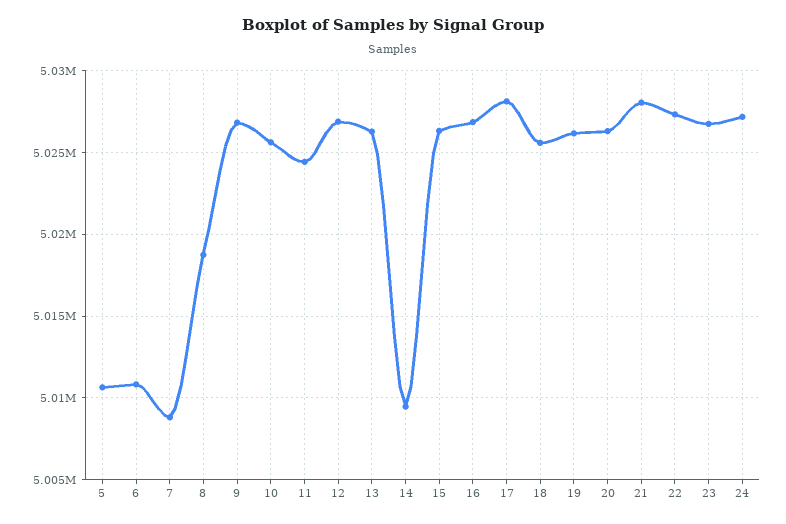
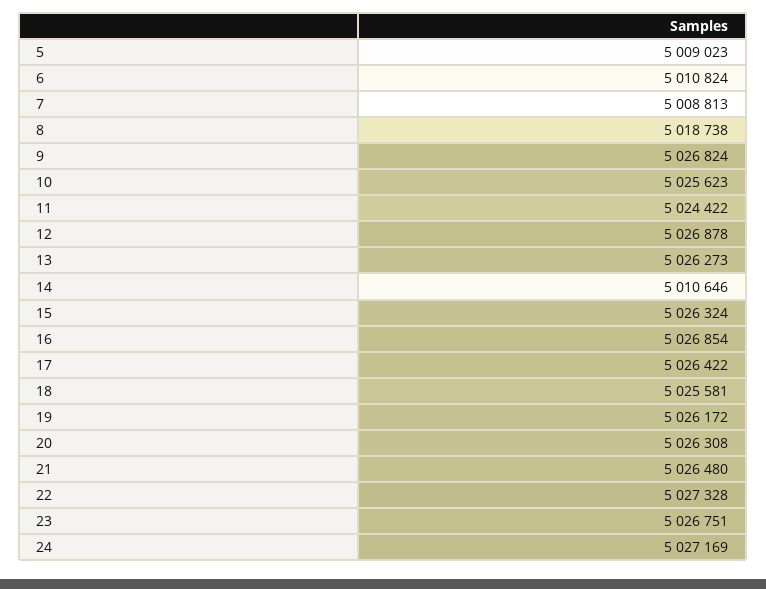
  {
-   "5": 5010500,
+   "5": 5009023,
    "6": 5010824,
    "7": 5008813,
    "8": 5018738,
    "9": 5026824,
    "10": 5025623,
    "11": 5024422,
    "12": 5026878,
    "13": 5026273,
-   "14": 5009500,
+   "14": 5010646,
    "15": 5026324,
    "16": 5026854,
-   "17": 5028000,
+   "17": 5026422,
    "18": 5025581,
    "19": 5026172,
    "20": 5026308,
-   "21": 5028000,
+   "21": 5026480,
    "22": 5027328,
    "23": 5026751,
    "24": 5027169
  }

